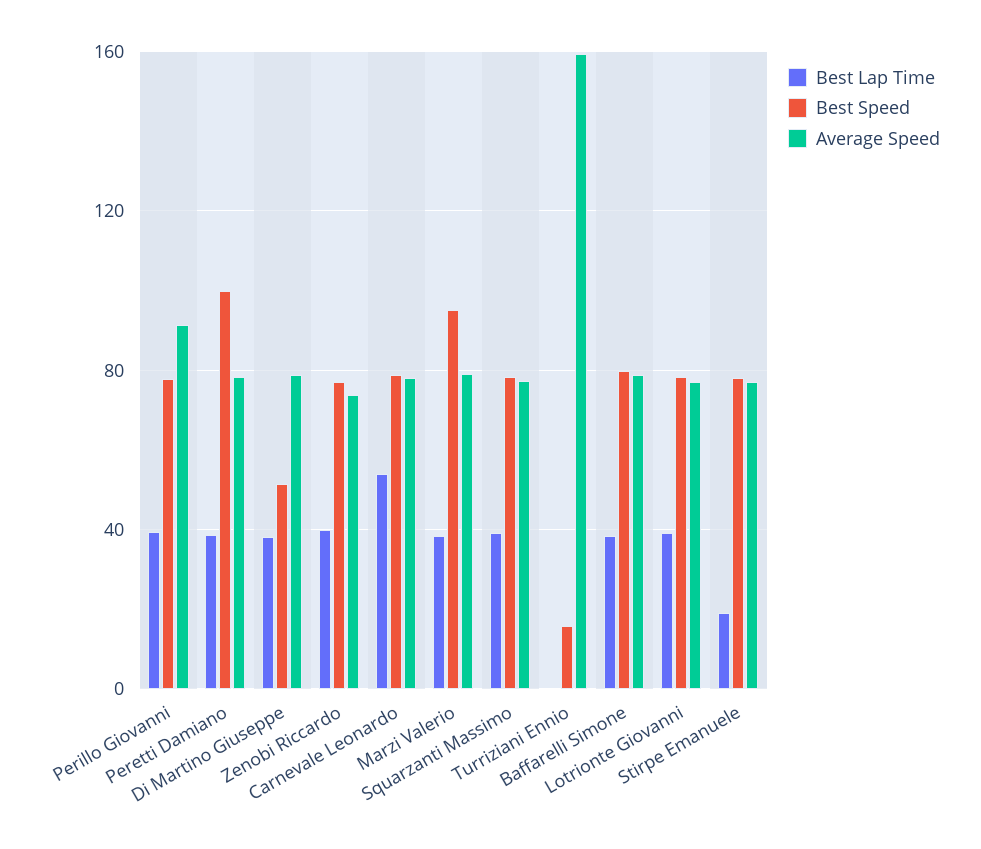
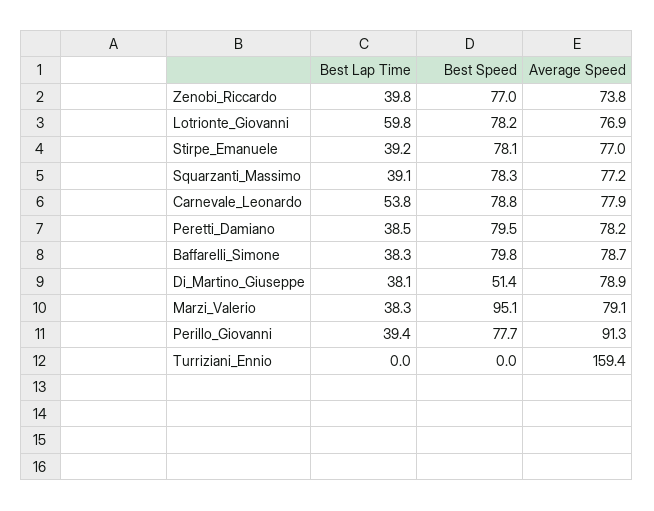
  {
    "Best Lap Time": {
      "Perillo Giovanni": 39.4,
      "Peretti Damiano": 38.5,
      "Di Martino Giuseppe": 38.1,
      "Zenobi Riccardo": 39.8,
      "Carnevale Leonardo": 53.8,
      "Marzi Valerio": 38.3,
      "Squarzanti Massimo": 39.1,
      "Turriziani Ennio": 0,
      "Baffarelli Simone": 38.3,
-     "Lotrionte Giovanni": 40,
+     "Lotrionte Giovanni": 59.8,
-     "Stirpe Emanuele": 20
+     "Stirpe Emanuele": 39.2
    },
    "Best Speed": {
      "Perillo Giovanni": 77.7,
-     "Peretti Damiano": 100,
+     "Peretti Damiano": 79.5,
      "Di Martino Giuseppe": 51.4,
      "Zenobi Riccardo": 77,
      "Carnevale Leonardo": 78.8,
      "Marzi Valerio": 95.1,
      "Squarzanti Massimo": 78.3,
-     "Turriziani Ennio": 15,
+     "Turriziani Ennio": 0,
      "Baffarelli Simone": 79.8,
      "Lotrionte Giovanni": 78.2,
      "Stirpe Emanuele": 78.1
    },
    "Average Speed": {
      "Perillo Giovanni": 91.3,
      "Peretti Damiano": 78.2,
      "Di Martino Giuseppe": 78.9,
      "Zenobi Riccardo": 73.8,
      "Carnevale Leonardo": 77.9,
      "Marzi Valerio": 79.1,
      "Squarzanti Massimo": 77.2,
      "Turriziani Ennio": 159.4,
      "Baffarelli Simone": 78.7,
      "Lotrionte Giovanni": 76.9,
      "Stirpe Emanuele": 77
    }
  }

